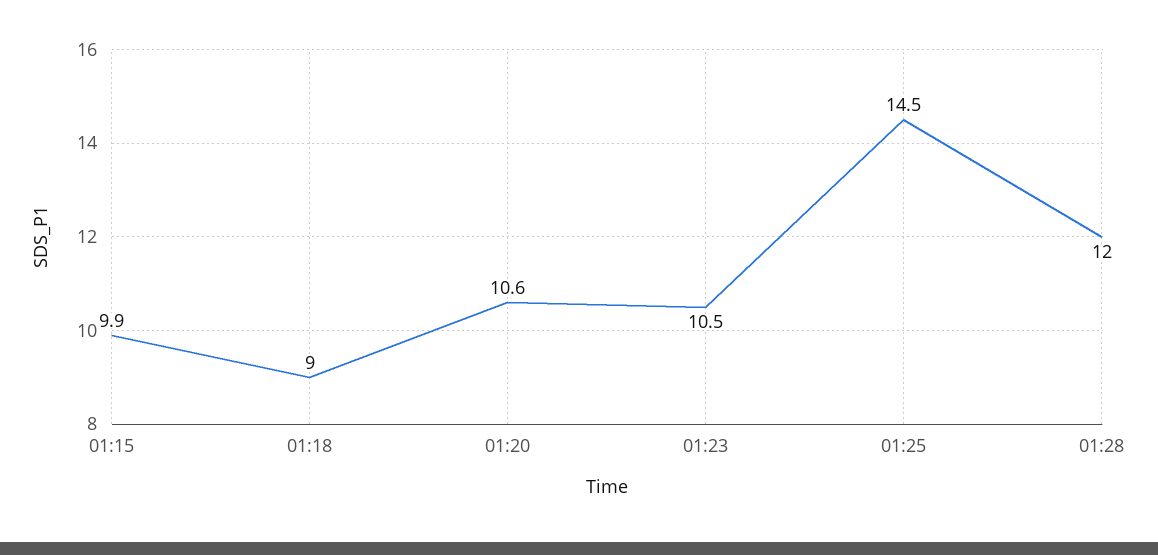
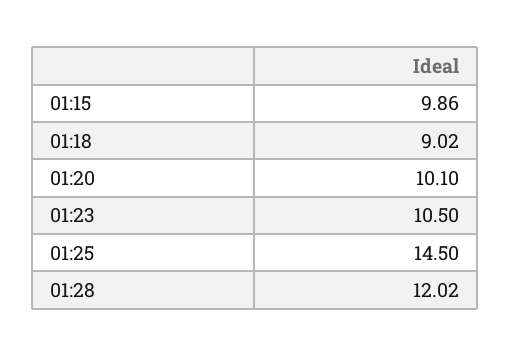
  {
    "01:15": 9.86,
    "01:18": 9.02,
-   "01:20": 10.6,
+   "01:20": 10.1,
    "01:23": 10.5,
    "01:25": 14.5,
    "01:28": 12.02
  }

